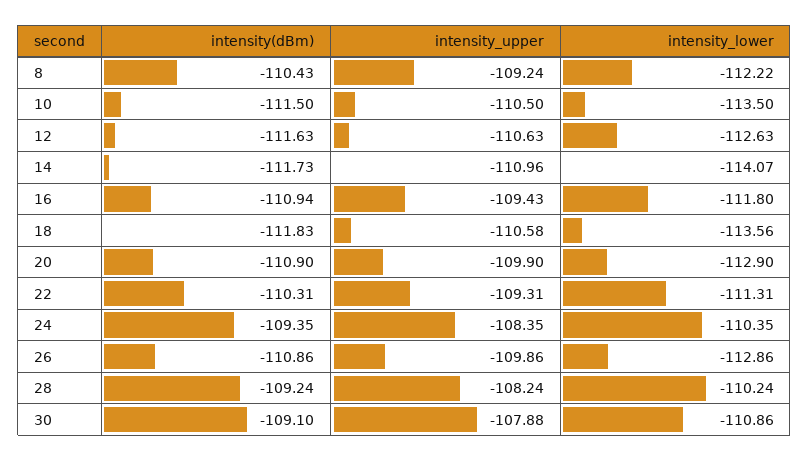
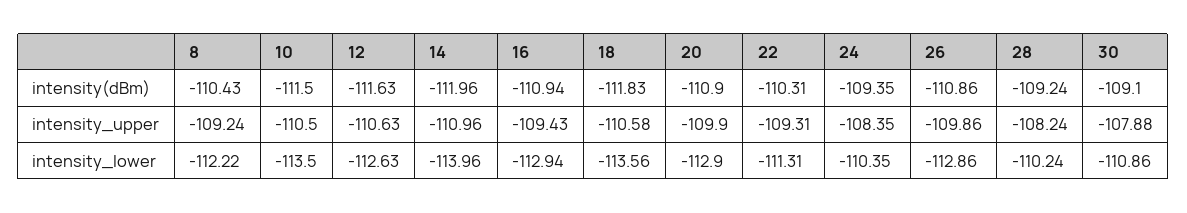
  {
    "intensity(dBm)": {
      "8": -110.43,
      "10": -111.5,
      "12": -111.63,
-     "14": -111.73,
+     "14": -111.96,
      "16": -110.94,
      "18": -111.83,
      "20": -110.9,
      "22": -110.31,
      "24": -109.35,
      "26": -110.86,
      "28": -109.24,
      "30": -109.1
    },
    "intensity_upper": {
      "8": -109.24,
      "10": -110.5,
      "12": -110.63,
      "14": -110.96,
      "16": -109.43,
      "18": -110.58,
      "20": -109.9,
      "22": -109.31,
      "24": -108.35,
      "26": -109.86,
      "28": -108.24,
      "30": -107.88
    },
    "intensity_lower": {
      "8": -112.22,
      "10": -113.5,
      "12": -112.63,
-     "14": -114.07,
+     "14": -113.96,
-     "16": -111.8,
+     "16": -112.94,
      "18": -113.56,
      "20": -112.9,
      "22": -111.31,
      "24": -110.35,
      "26": -112.86,
      "28": -110.24,
      "30": -110.86
    }
  }

